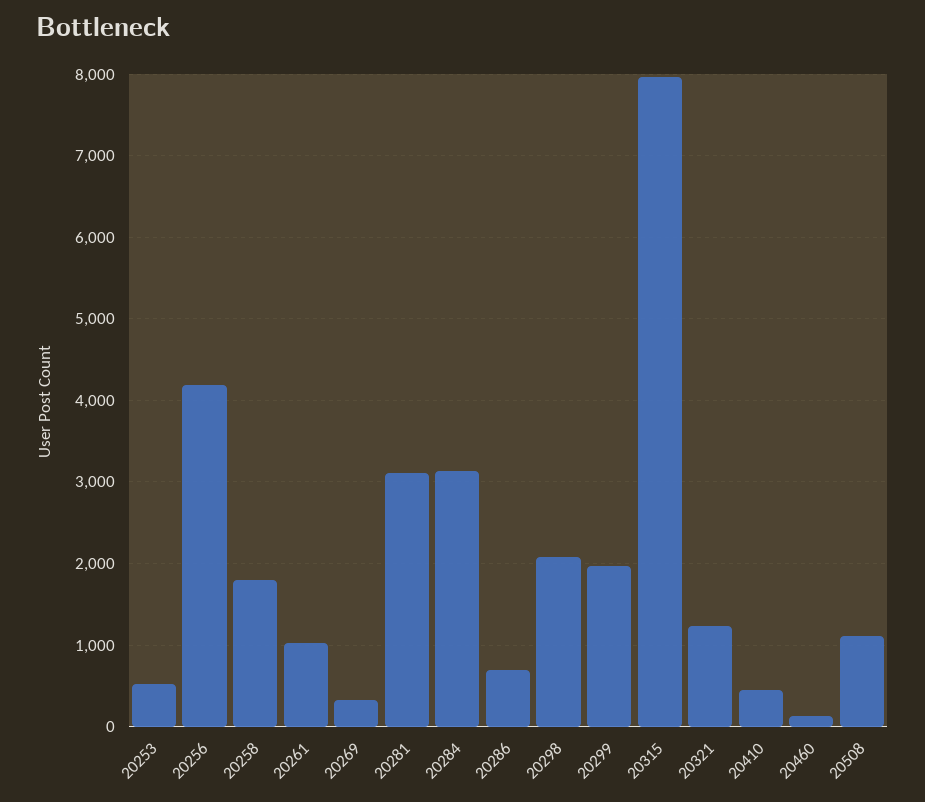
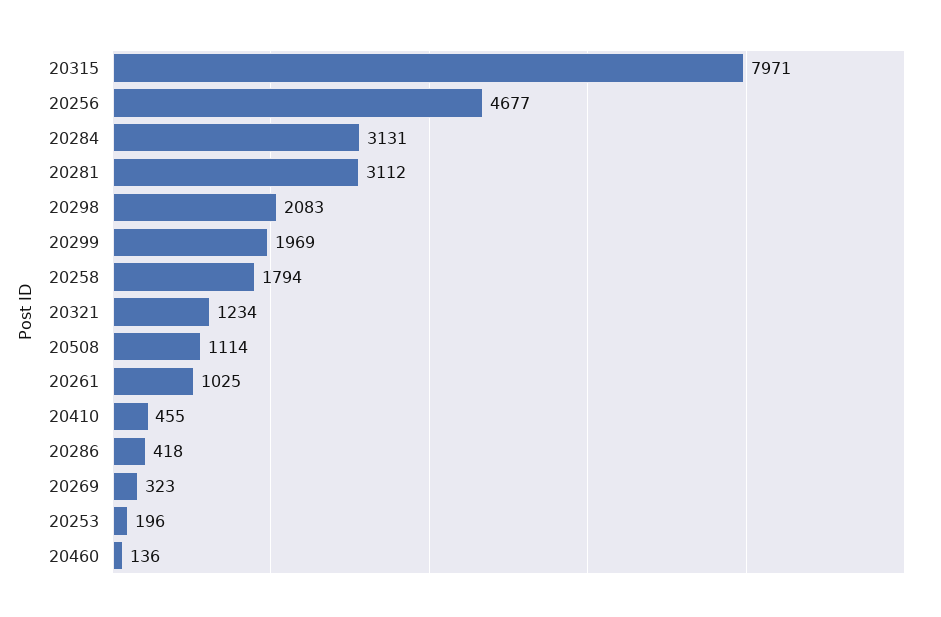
  {
-   "20253": 500,
+   "20253": 196,
-   "20256": 4200,
+   "20256": 4677,
    "20258": 1794,
    "20261": 1025,
    "20269": 323,
    "20281": 3112,
    "20284": 3131,
-   "20286": 700,
+   "20286": 418,
    "20298": 2083,
    "20299": 1969,
    "20315": 7971,
    "20321": 1234,
    "20410": 455,
    "20460": 136,
    "20508": 1114
  }

